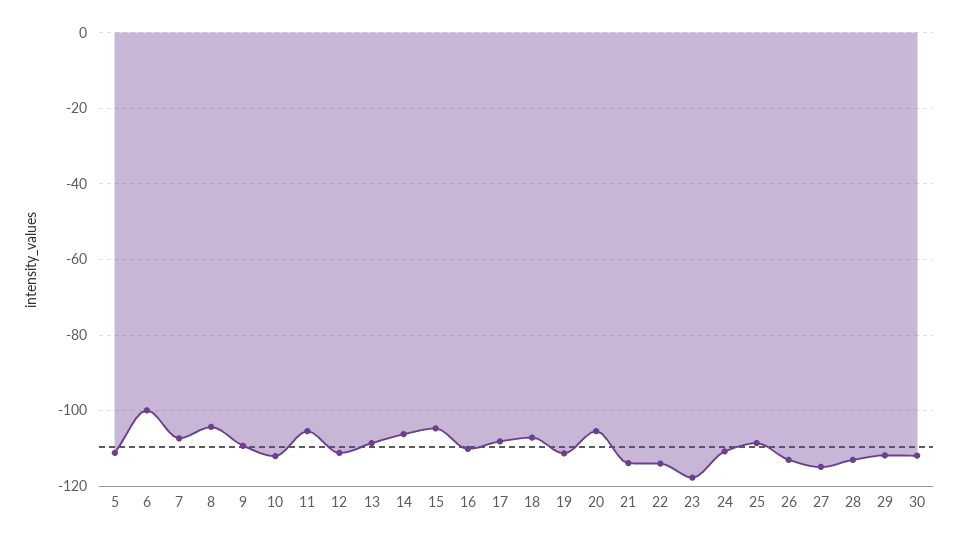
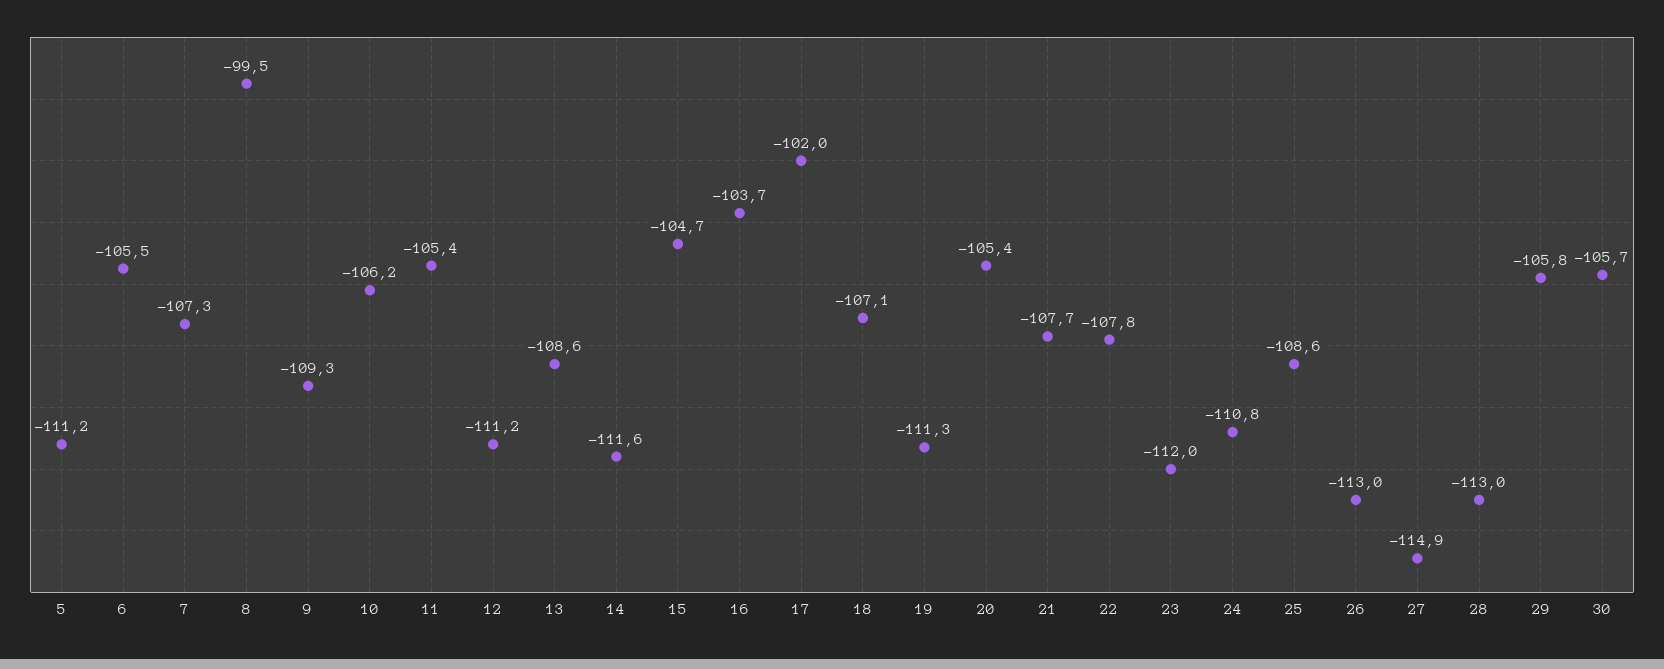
  {
    "5": -111.2,
-   "6": -100,
+   "6": -105.5,
    "7": -107.3,
-   "8": -104,
+   "8": -99.5,
    "9": -109.3,
-   "10": -112,
+   "10": -106.2,
    "11": -105.4,
    "12": -111.2,
    "13": -108.6,
-   "14": -106,
+   "14": -111.6,
    "15": -104.7,
-   "16": -110,
+   "16": -103.7,
-   "17": -108,
+   "17": -102,
    "18": -107.1,
    "19": -111.3,
    "20": -105.4,
-   "21": -114,
+   "21": -107.7,
-   "22": -114,
+   "22": -107.8,
-   "23": -118,
+   "23": -112,
    "24": -110.8,
    "25": -108.6,
    "26": -113,
    "27": -114.9,
    "28": -113,
-   "29": -112,
+   "29": -105.8,
-   "30": -112
+   "30": -105.7
  }

